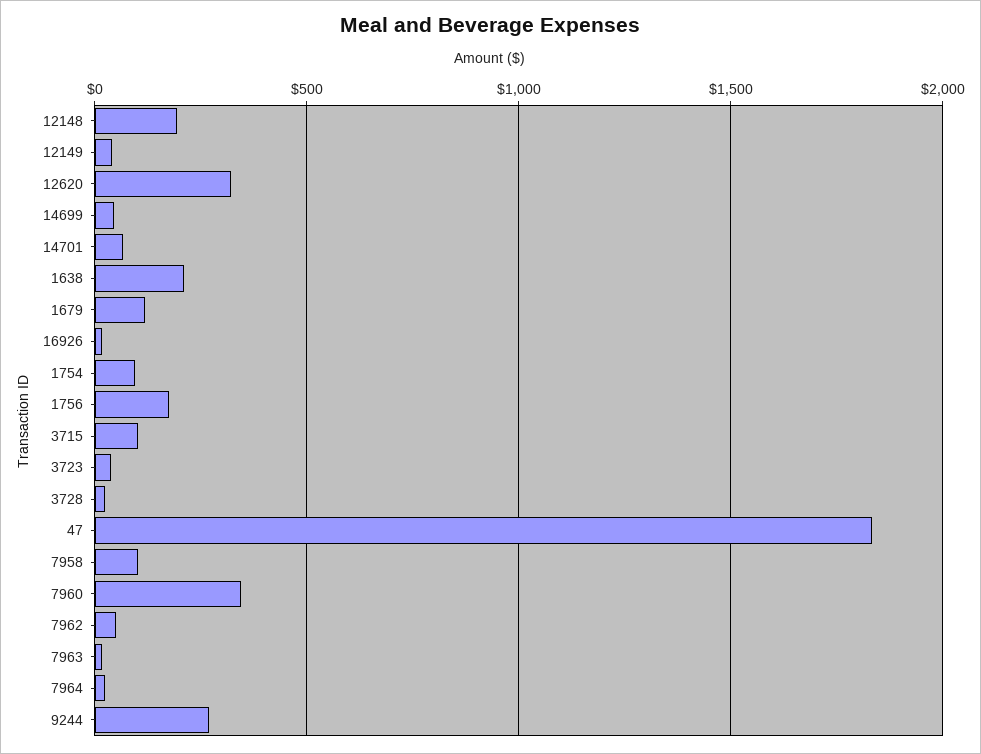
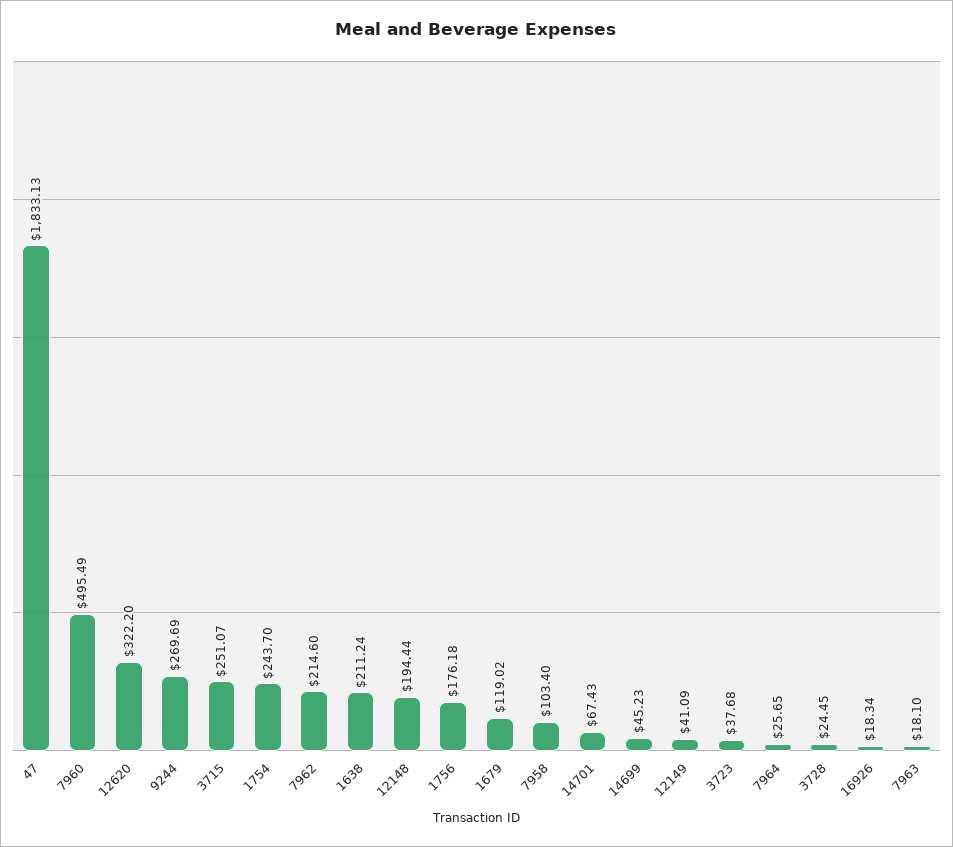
  {
    "12148": 194.44,
    "12149": 41.09,
    "12620": 322.2,
    "14699": 45.23,
    "14701": 67.43,
    "1638": 211.24,
    "1679": 119.02,
    "16926": 18.34,
-   "1754": 100,
+   "1754": 243.7,
    "1756": 176.18,
-   "3715": 100,
+   "3715": 251.07,
    "3723": 37.68,
    "3728": 24.45,
    "47": 1833.13,
    "7958": 103.4,
-   "7960": 350,
+   "7960": 495.49,
-   "7962": 50,
+   "7962": 214.6,
    "7963": 18.1,
    "7964": 25.65,
    "9244": 269.69
  }

